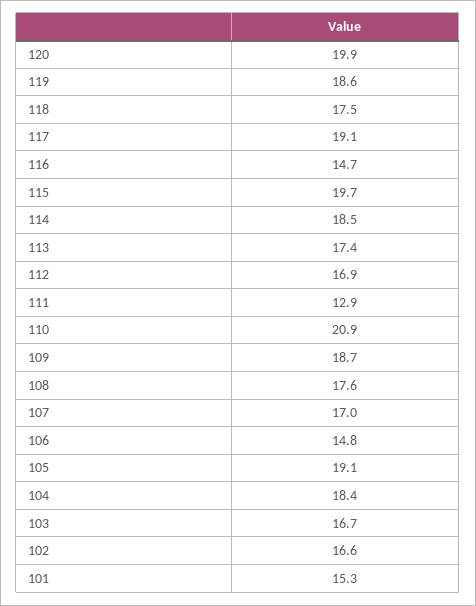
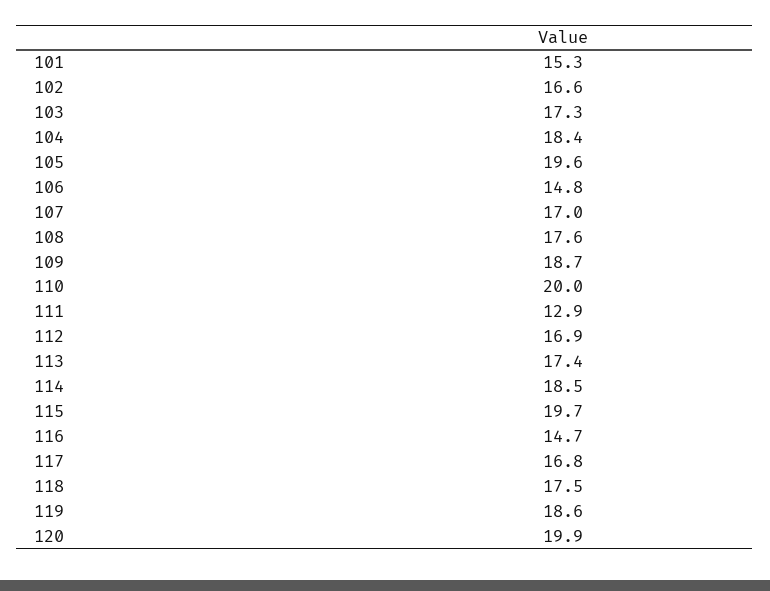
  {
    "120": 19.9,
    "119": 18.6,
    "118": 17.5,
-   "117": 19.1,
+   "117": 16.8,
    "116": 14.7,
    "115": 19.7,
    "114": 18.5,
    "113": 17.4,
    "112": 16.9,
    "111": 12.9,
-   "110": 20.9,
+   "110": 20,
    "109": 18.7,
    "108": 17.6,
    "107": 17,
    "106": 14.8,
-   "105": 19.1,
+   "105": 19.6,
    "104": 18.4,
-   "103": 16.7,
+   "103": 17.3,
    "102": 16.6,
    "101": 15.3
  }

